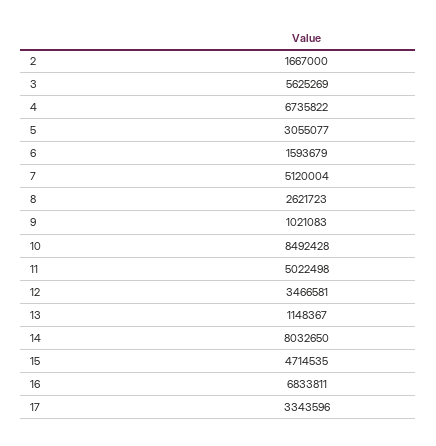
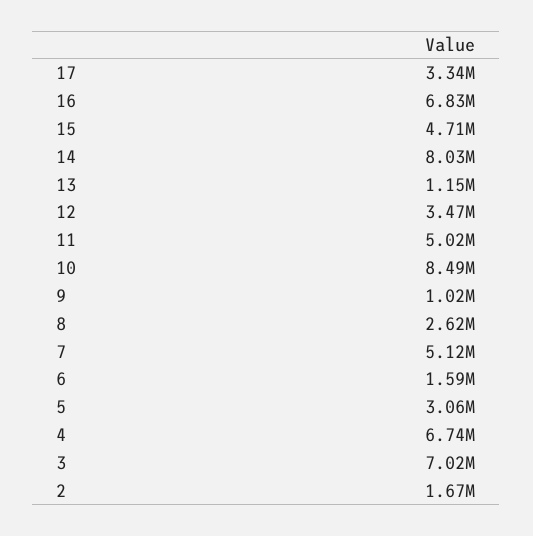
  {
    "2": 1667000,
-   "3": 5625269,
+   "3": 7020000,
    "4": 6735822,
    "5": 3055077,
    "6": 1593679,
    "7": 5120004,
    "8": 2621723,
    "9": 1021083,
    "10": 8492428,
    "11": 5022498,
    "12": 3466581,
    "13": 1148367,
    "14": 8032650,
    "15": 4714535,
    "16": 6833811,
    "17": 3343596
  }

